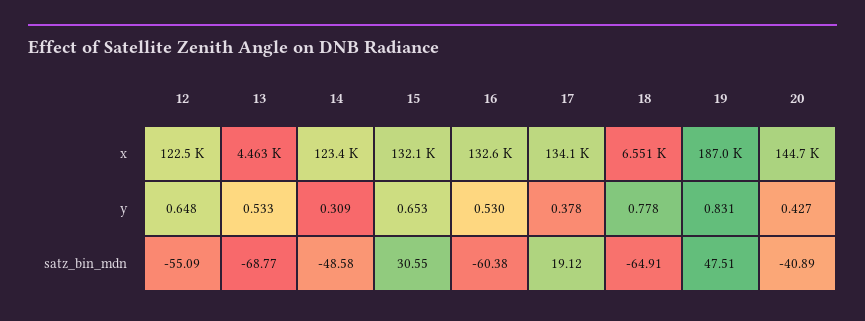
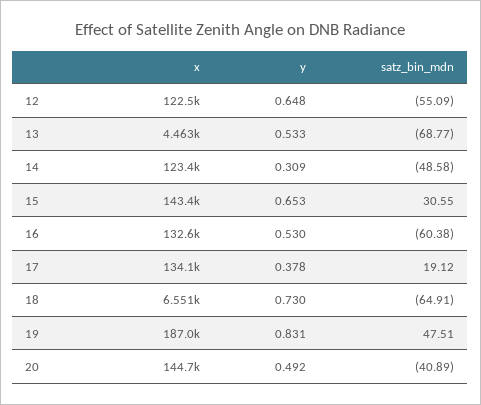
  {
    "12": {
      "x": 122500,
      "y": 0.648,
      "satz_bin_mdn": -55.09
    },
    "13": {
      "x": 4463,
      "y": 0.533,
      "satz_bin_mdn": -68.77
    },
    "14": {
      "x": 123400,
      "y": 0.309,
      "satz_bin_mdn": -48.58
    },
    "15": {
-     "x": 132100,
+     "x": 143400,
      "y": 0.653,
      "satz_bin_mdn": 30.55
    },
    "16": {
      "x": 132600,
      "y": 0.53,
      "satz_bin_mdn": -60.38
    },
    "17": {
      "x": 134100,
      "y": 0.378,
      "satz_bin_mdn": 19.12
    },
    "18": {
      "x": 6551,
-     "y": 0.778,
+     "y": 0.73,
      "satz_bin_mdn": -64.91
    },
    "19": {
      "x": 187000,
      "y": 0.831,
      "satz_bin_mdn": 47.51
    },
    "20": {
      "x": 144700,
-     "y": 0.427,
+     "y": 0.492,
      "satz_bin_mdn": -40.89
    }
  }

